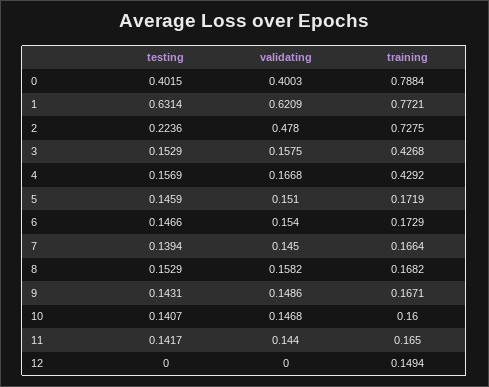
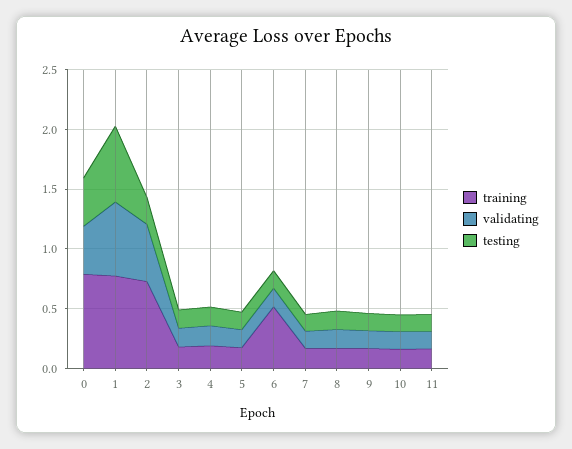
  {
    "testing": {
      "0": 0.4015,
      "1": 0.6314,
      "2": 0.2236,
      "3": 0.1529,
      "4": 0.1569,
      "5": 0.1459,
      "6": 0.1466,
      "7": 0.1394,
      "8": 0.1529,
      "9": 0.1431,
      "10": 0.1407,
-     "11": 0.1417,
+     "11": 0.1417
-     "12": 0
    },
    "validating": {
      "0": 0.4003,
      "1": 0.6209,
      "2": 0.478,
      "3": 0.1575,
      "4": 0.1668,
      "5": 0.151,
      "6": 0.154,
      "7": 0.145,
      "8": 0.1582,
      "9": 0.1486,
      "10": 0.1468,
-     "11": 0.144,
+     "11": 0.144
-     "12": 0
    },
    "training": {
      "0": 0.7884,
      "1": 0.7721,
      "2": 0.7275,
-     "3": 0.4268,
+     "3": 0.2,
-     "4": 0.4292,
+     "4": 0.2,
      "5": 0.1719,
-     "6": 0.1729,
+     "6": 0.5,
      "7": 0.1664,
      "8": 0.1682,
      "9": 0.1671,
      "10": 0.16,
-     "11": 0.165,
+     "11": 0.165
-     "12": 0.1494
    }
  }

